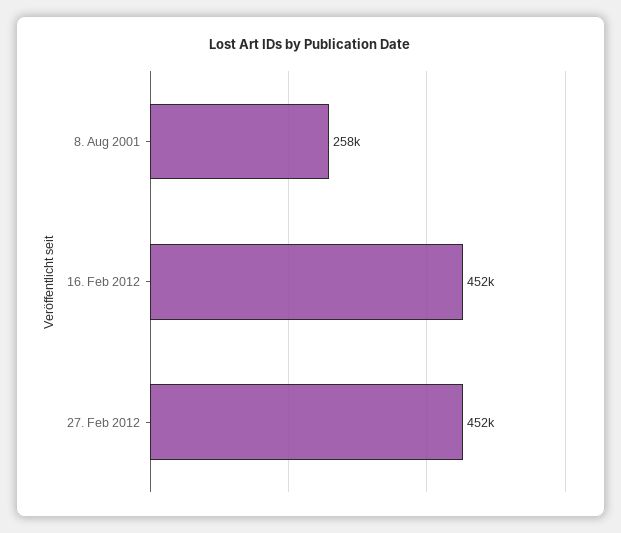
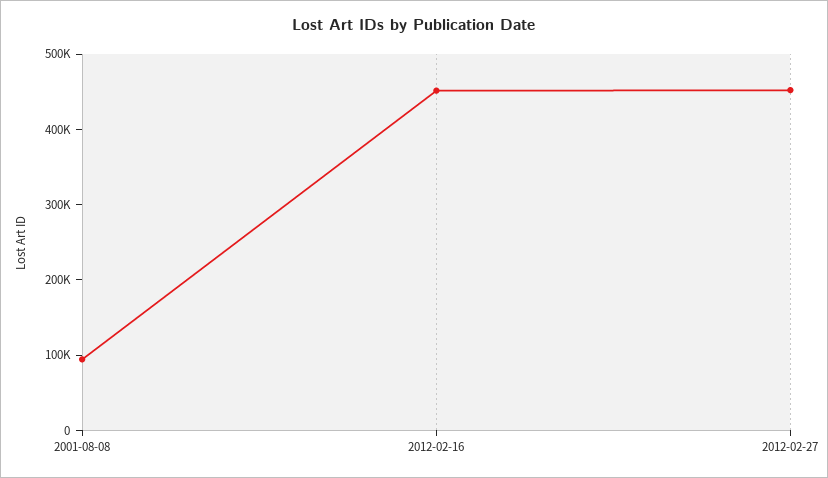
  {
-   "8. Aug 2001": 258000,
+   "8. Aug 2001": 100000,
    "16. Feb 2012": 452000,
    "27. Feb 2012": 452000
  }

